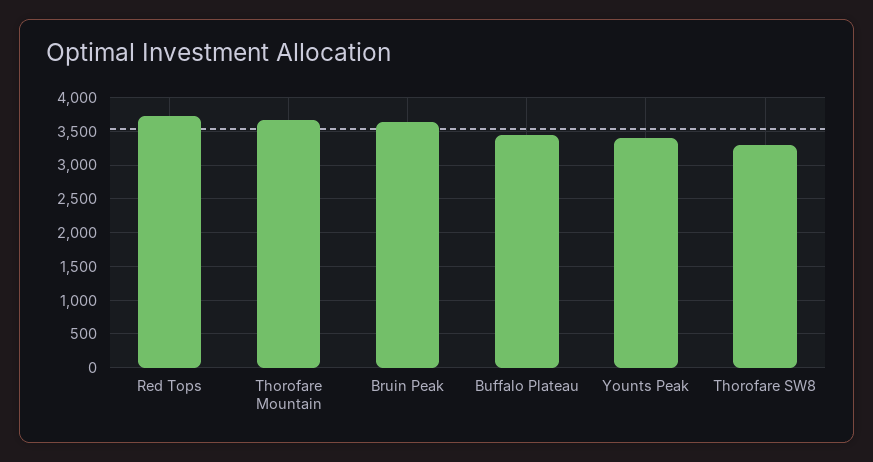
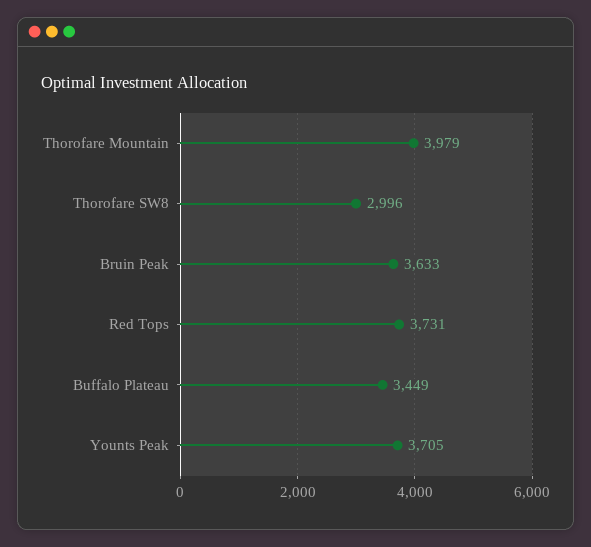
  {
    "Red Tops": 3731,
-   "Thorofare Mountain": 3700,
+   "Thorofare Mountain": 3979,
    "Bruin Peak": 3633,
    "Buffalo Plateau": 3449,
-   "Younts Peak": 3400,
+   "Younts Peak": 3705,
-   "Thorofare SW8": 3300
+   "Thorofare SW8": 2996
  }

